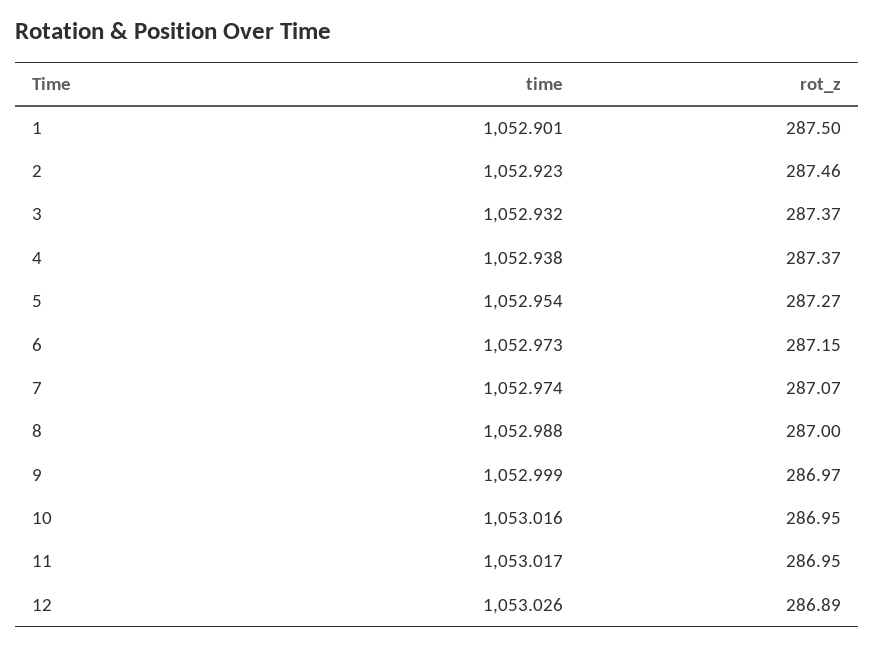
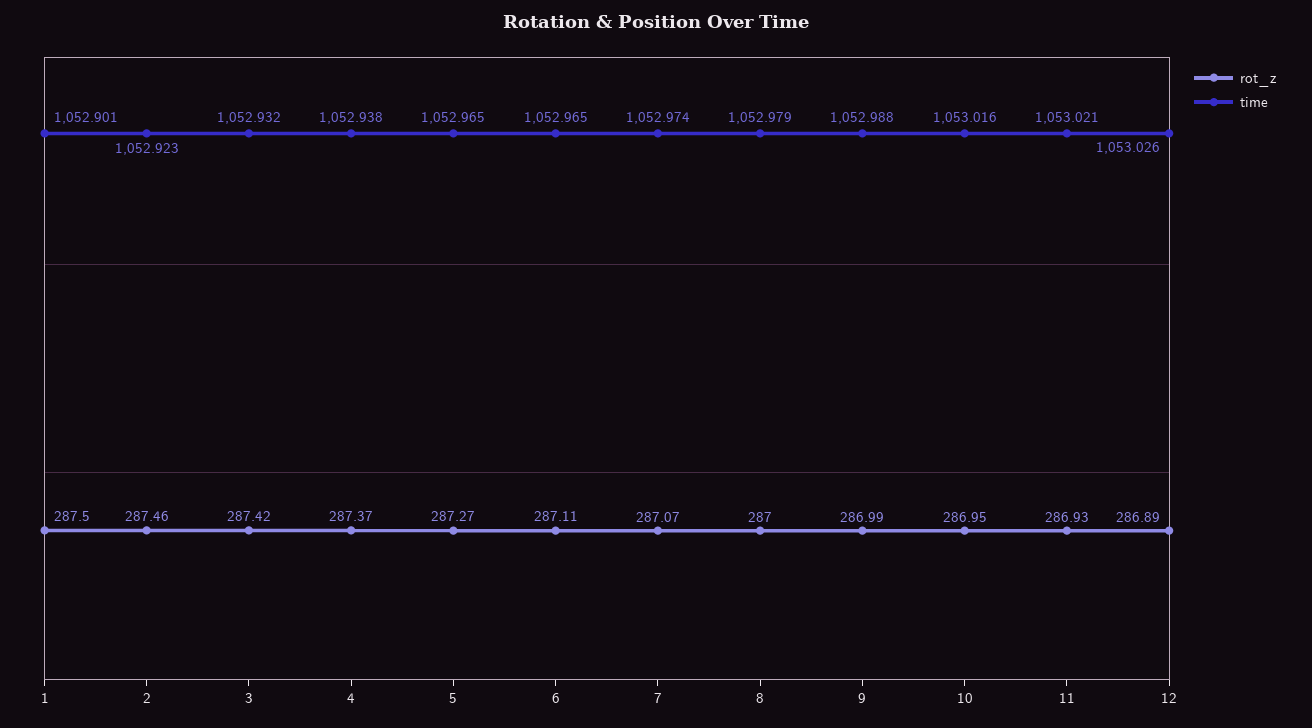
  {
    "time": {
      "1": 1052.901,
      "2": 1052.923,
      "3": 1052.932,
      "4": 1052.938,
-     "5": 1052.954,
+     "5": 1052.965,
-     "6": 1052.973,
+     "6": 1052.965,
      "7": 1052.974,
-     "8": 1052.988,
+     "8": 1052.979,
-     "9": 1052.999,
+     "9": 1052.988,
      "10": 1053.016,
-     "11": 1053.017,
+     "11": 1053.021,
      "12": 1053.026
    },
    "rot_z": {
      "1": 287.5,
      "2": 287.46,
-     "3": 287.37,
+     "3": 287.42,
      "4": 287.37,
      "5": 287.27,
-     "6": 287.15,
+     "6": 287.11,
      "7": 287.07,
      "8": 287,
-     "9": 286.97,
+     "9": 286.99,
      "10": 286.95,
-     "11": 286.95,
+     "11": 286.93,
      "12": 286.89
    }
  }

